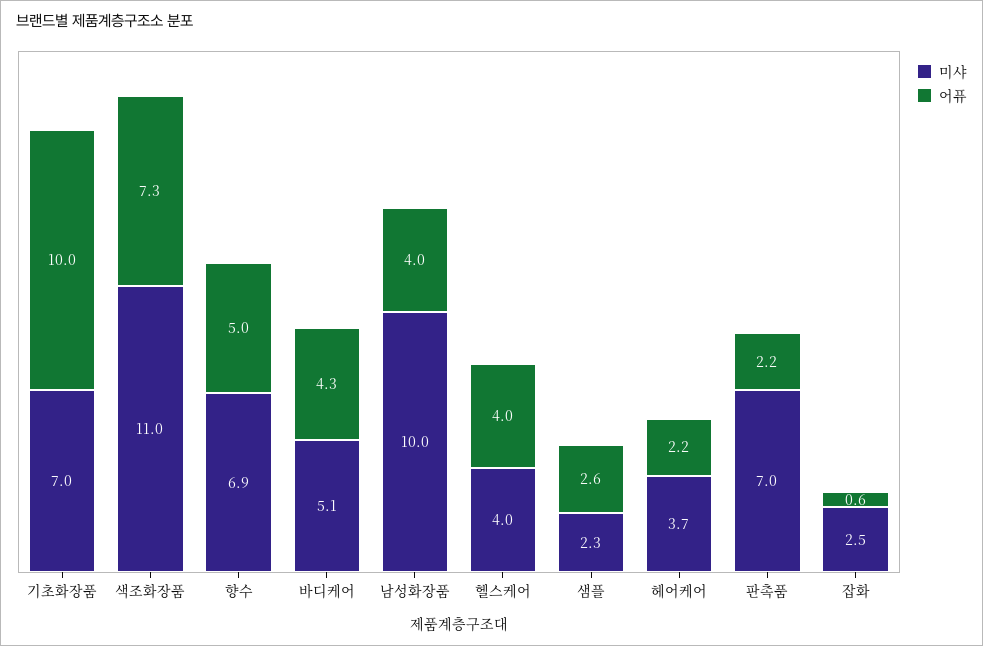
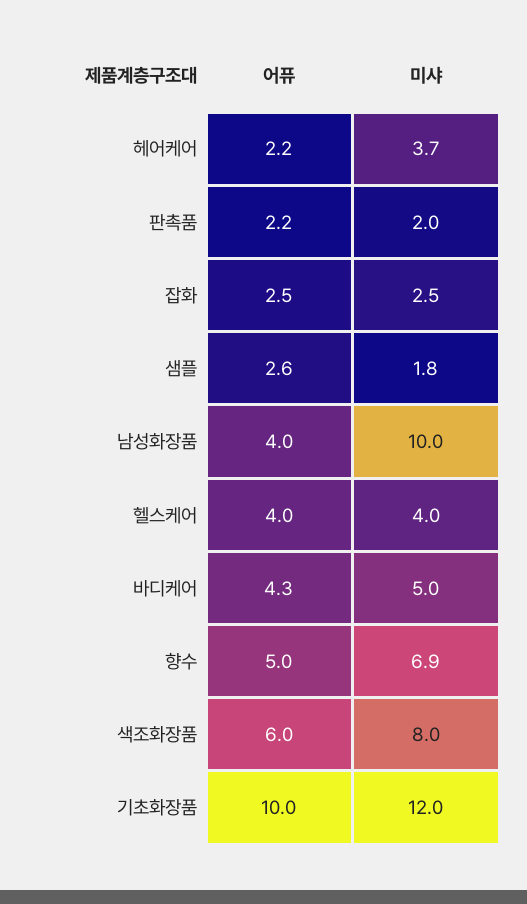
  {
    "미샤": {
-     "기초화장품": 7,
+     "기초화장품": 12,
-     "색조화장품": 11,
+     "색조화장품": 8,
      "향수": 6.9,
-     "바디케어": 5.1,
+     "바디케어": 5,
      "남성화장품": 10,
      "헬스케어": 4,
-     "샘플": 2.3,
+     "샘플": 1.8,
      "헤어케어": 3.7,
-     "판촉품": 7,
+     "판촉품": 2,
      "잡화": 2.5
    },
    "어퓨": {
      "기초화장품": 10,
-     "색조화장품": 7.3,
+     "색조화장품": 6,
      "향수": 5,
      "바디케어": 4.3,
      "남성화장품": 4,
      "헬스케어": 4,
      "샘플": 2.6,
      "헤어케어": 2.2,
      "판촉품": 2.2,
-     "잡화": 0.6
+     "잡화": 2.5
    }
  }

